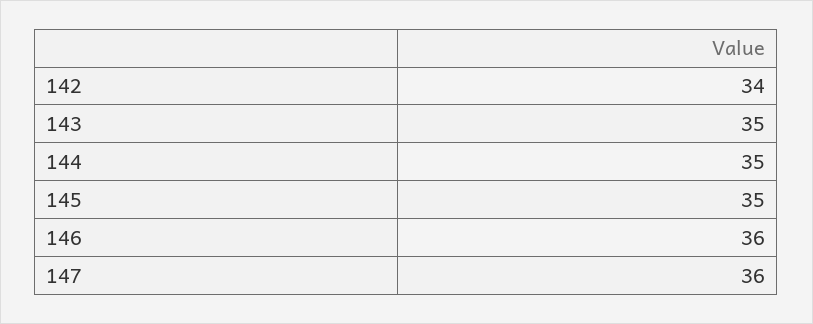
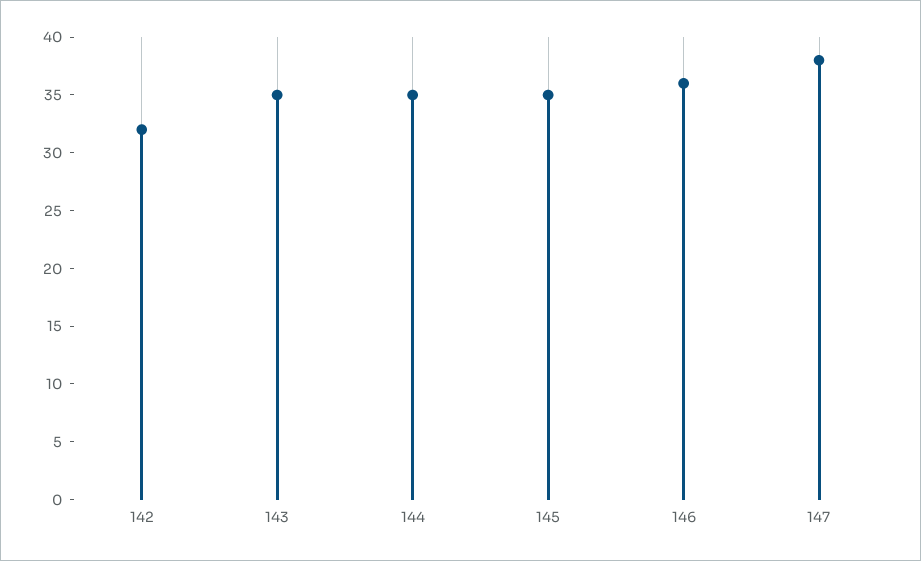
  {
-   "142": 34,
+   "142": 32,
    "143": 35,
    "144": 35,
    "145": 35,
    "146": 36,
-   "147": 36
+   "147": 38
  }

